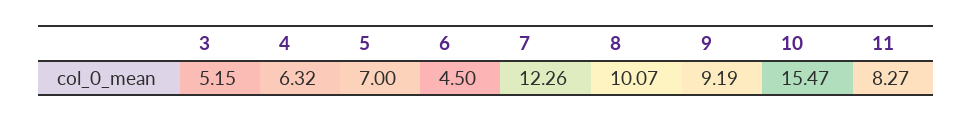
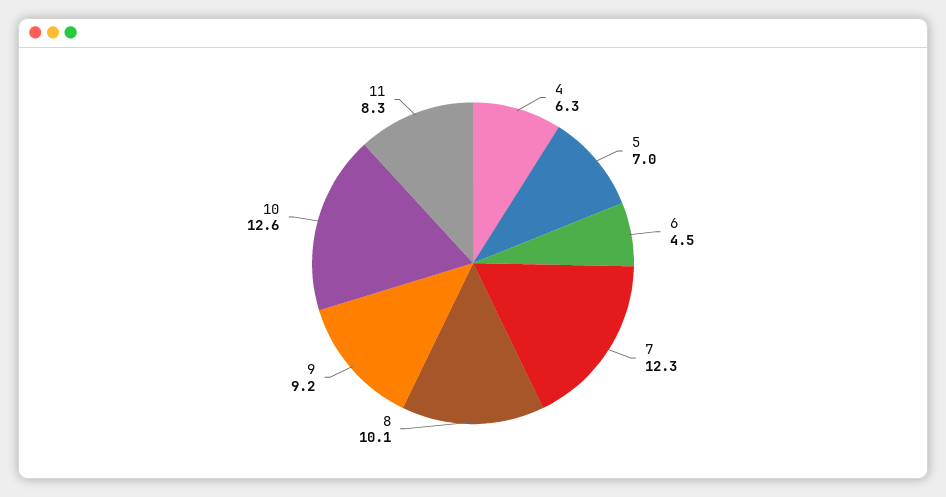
  {
-   "3": 5.15,
    "4": 6.32,
    "5": 7,
    "6": 4.5,
    "7": 12.26,
    "8": 10.07,
    "9": 9.19,
-   "10": 15.47,
+   "10": 12.6,
    "11": 8.27
  }

